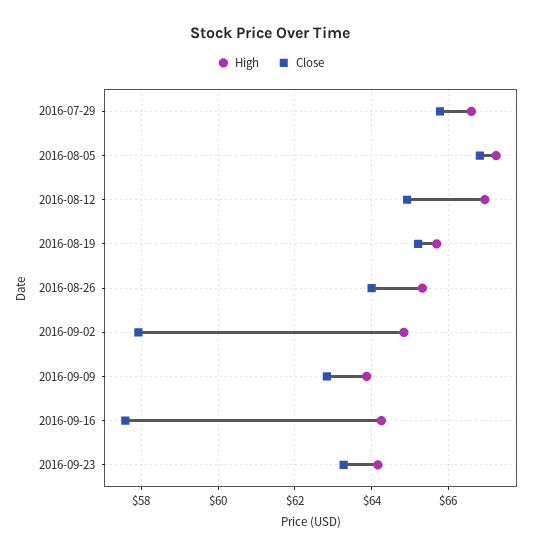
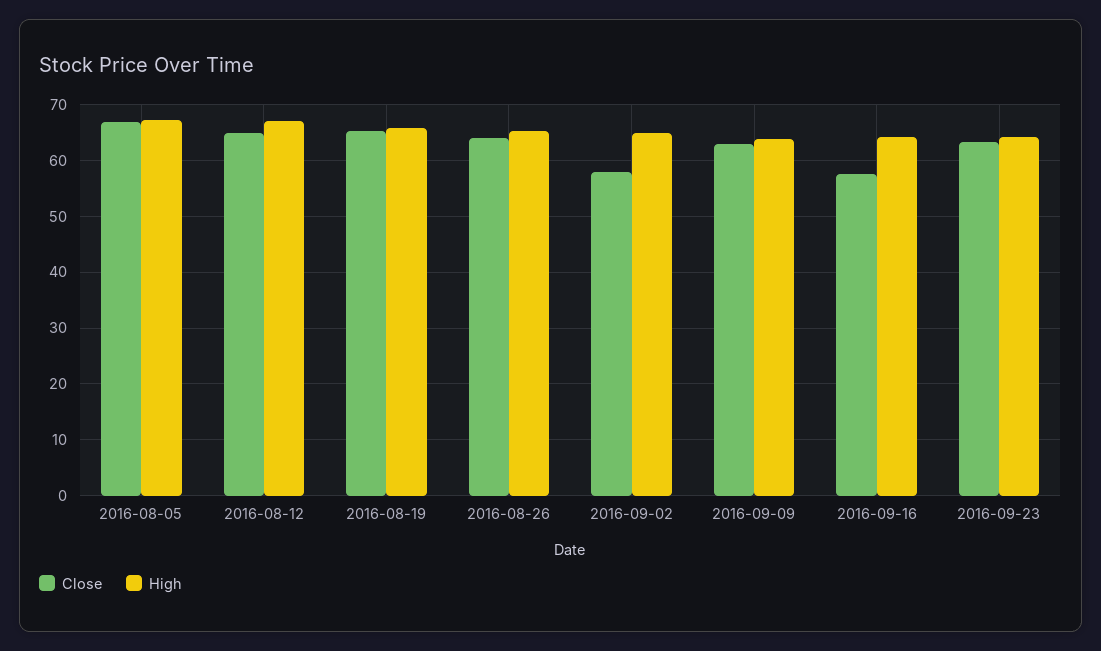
  {
    "High": {
-     "2016-07-29": 66.6,
      "2016-08-05": 67.2,
      "2016-08-12": 67,
      "2016-08-19": 65.6,
      "2016-08-26": 65.4,
      "2016-09-02": 64.8,
      "2016-09-09": 63.8,
      "2016-09-16": 64.2,
      "2016-09-23": 64.2
    },
    "Close": {
-     "2016-07-29": 65.8,
      "2016-08-05": 66.8,
      "2016-08-12": 65,
      "2016-08-19": 65.2,
      "2016-08-26": 64,
      "2016-09-02": 58,
      "2016-09-09": 62.8,
      "2016-09-16": 57.6,
      "2016-09-23": 63.2
    }
  }

